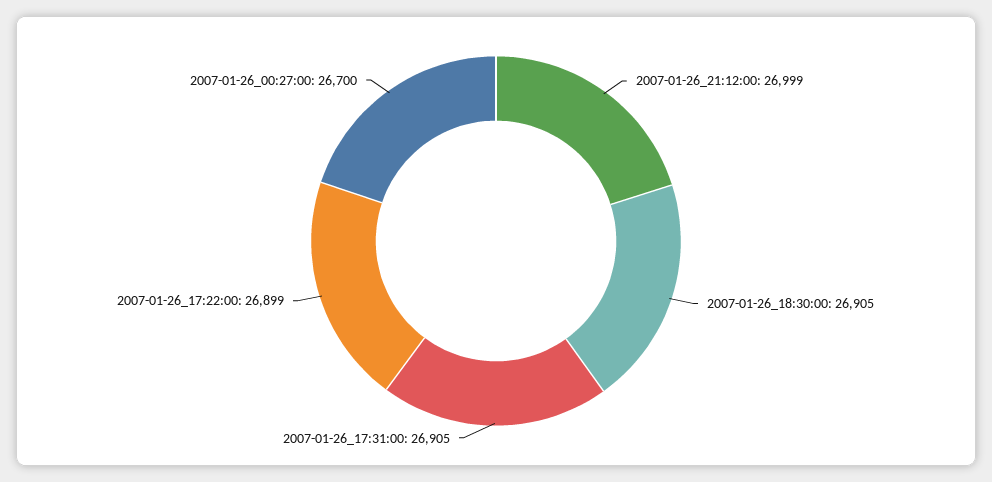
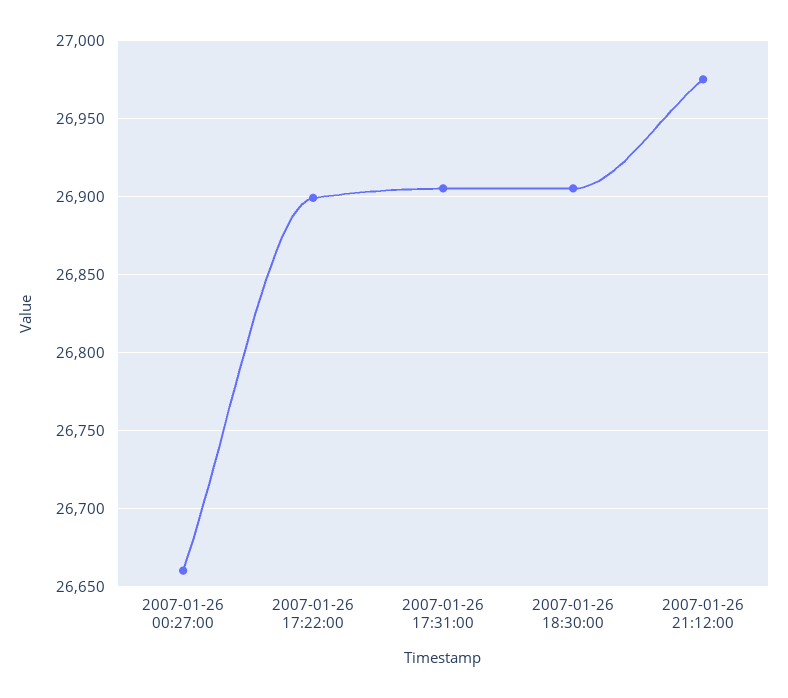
  {
-   "2007-01-26_21:12:00": 26999,
+   "2007-01-26_21:12:00": 26975,
    "2007-01-26_18:30:00": 26905,
    "2007-01-26_17:31:00": 26905,
    "2007-01-26_17:22:00": 26899,
-   "2007-01-26_00:27:00": 26700
+   "2007-01-26_00:27:00": 26660
  }

